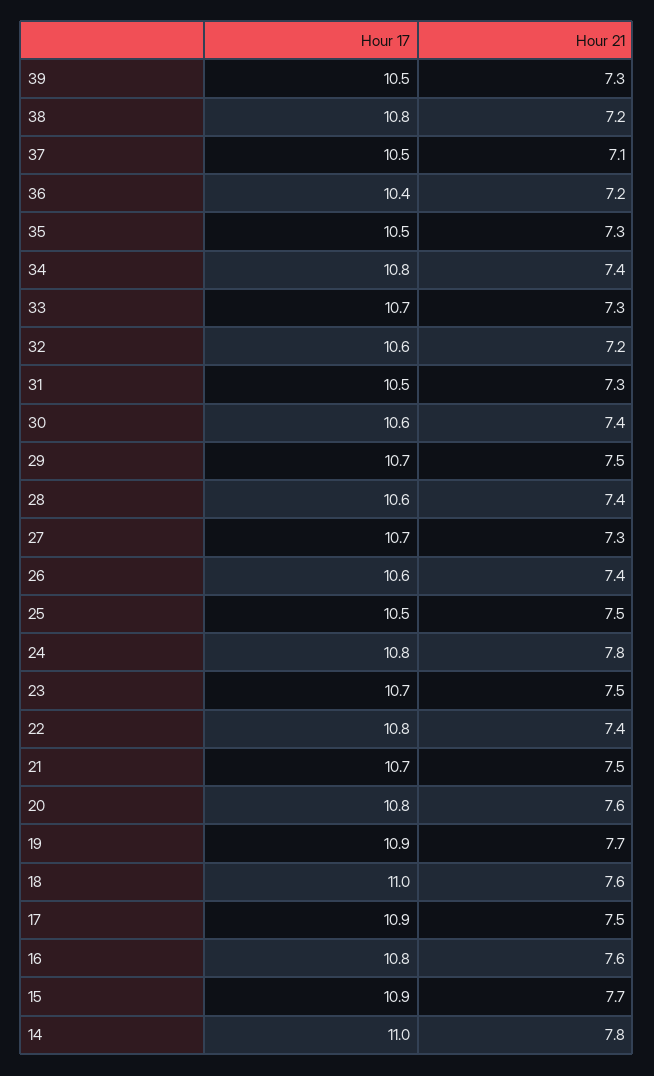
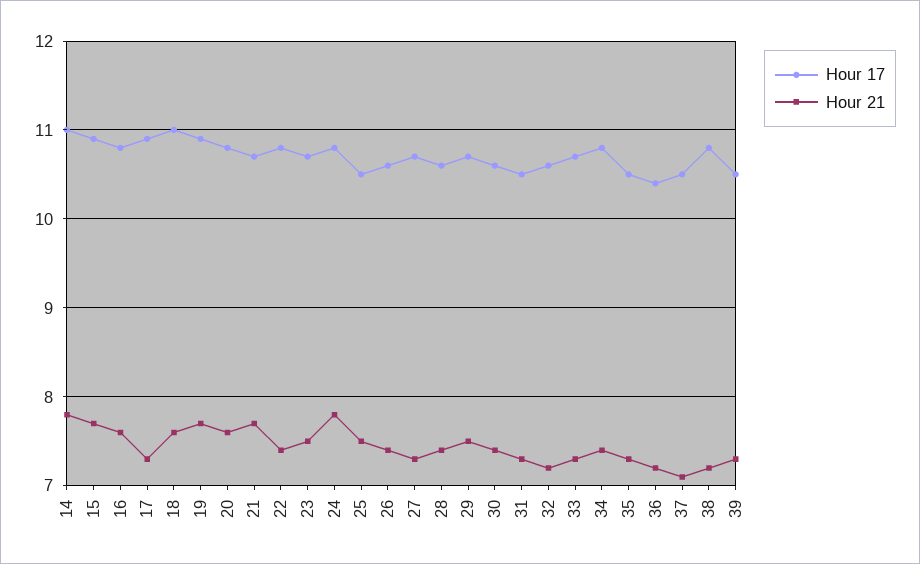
  {
    "Hour 17": {
      "39": 10.5,
      "38": 10.8,
      "37": 10.5,
      "36": 10.4,
      "35": 10.5,
      "34": 10.8,
      "33": 10.7,
      "32": 10.6,
      "31": 10.5,
      "30": 10.6,
      "29": 10.7,
      "28": 10.6,
      "27": 10.7,
      "26": 10.6,
      "25": 10.5,
      "24": 10.8,
      "23": 10.7,
      "22": 10.8,
      "21": 10.7,
      "20": 10.8,
      "19": 10.9,
      "18": 11,
      "17": 10.9,
      "16": 10.8,
      "15": 10.9,
      "14": 11
    },
    "Hour 21": {
      "39": 7.3,
      "38": 7.2,
      "37": 7.1,
      "36": 7.2,
      "35": 7.3,
      "34": 7.4,
      "33": 7.3,
      "32": 7.2,
      "31": 7.3,
      "30": 7.4,
      "29": 7.5,
      "28": 7.4,
      "27": 7.3,
      "26": 7.4,
      "25": 7.5,
      "24": 7.8,
      "23": 7.5,
      "22": 7.4,
-     "21": 7.5,
+     "21": 7.7,
      "20": 7.6,
      "19": 7.7,
      "18": 7.6,
-     "17": 7.5,
+     "17": 7.3,
      "16": 7.6,
      "15": 7.7,
      "14": 7.8
    }
  }

